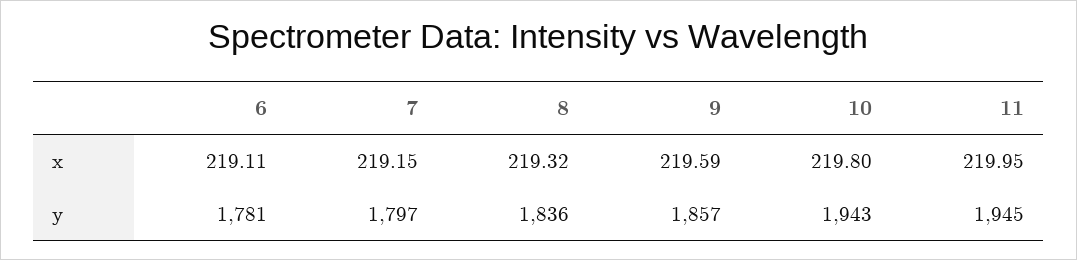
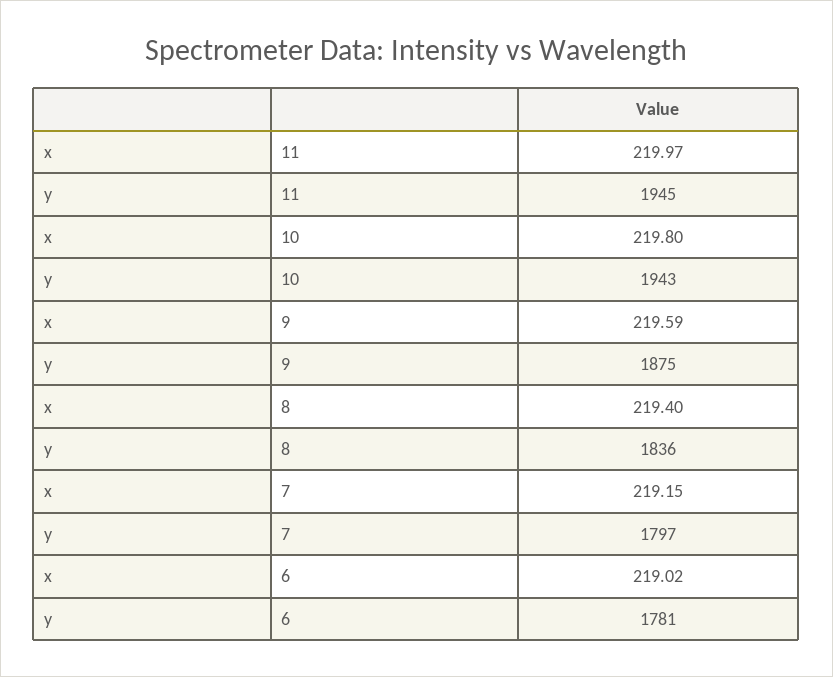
  {
    "6": {
-     "x": 219.11,
+     "x": 219.02,
      "y": 1781
    },
    "7": {
      "x": 219.15,
      "y": 1797
    },
    "8": {
-     "x": 219.32,
+     "x": 219.4,
      "y": 1836
    },
    "9": {
      "x": 219.59,
-     "y": 1857
+     "y": 1875
    },
    "10": {
      "x": 219.8,
      "y": 1943
    },
    "11": {
-     "x": 219.95,
+     "x": 219.97,
      "y": 1945
    }
  }

